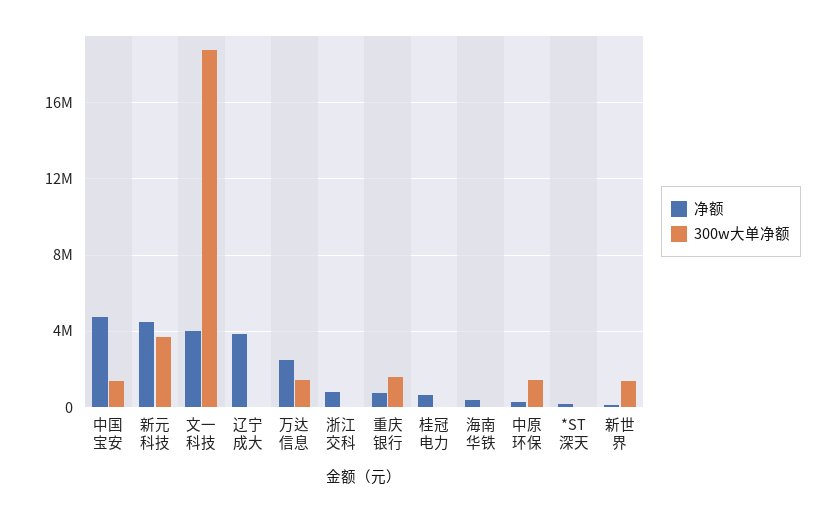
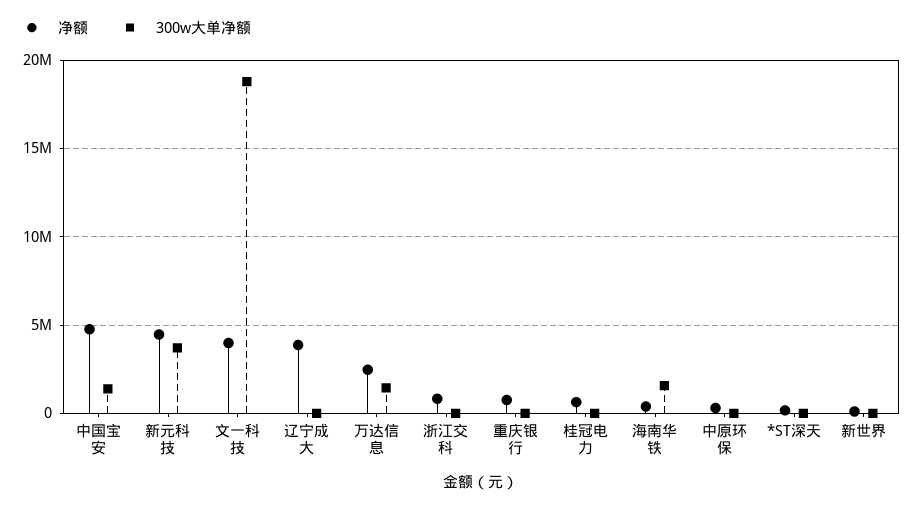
  {
    "净额": {
      "中国宝安": 5000000,
      "新元科技": 4500000,
      "文一科技": 4000000,
      "辽宁成大": 4000000,
      "万达信息": 2500000,
      "浙江交科": 1000000,
      "重庆银行": 1000000,
      "桂冠电力": 500000,
      "海南华铁": 500000,
      "中原环保": 500000,
      "*ST深天": 0,
      "新世界": 0
    },
    "300w大单净额": {
      "中国宝安": 1500000,
      "新元科技": 3500000,
      "文一科技": 19000000,
      "辽宁成大": 0,
      "万达信息": 1500000,
      "浙江交科": 0,
-     "重庆银行": 1500000,
+     "重庆银行": 0,
      "桂冠电力": 0,
-     "海南华铁": 0,
+     "海南华铁": 1500000,
-     "中原环保": 1500000,
+     "中原环保": 0,
      "*ST深天": 0,
-     "新世界": 1500000
+     "新世界": 0
    }
  }

